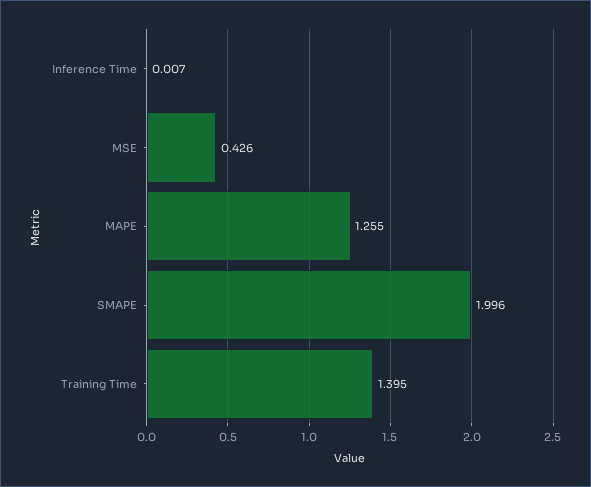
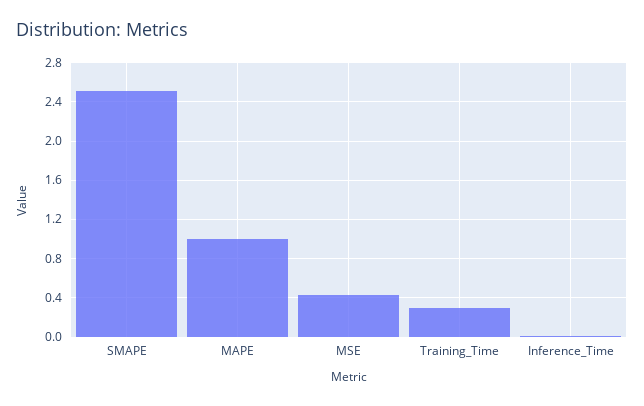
  {
    "Inference Time": 0.007,
    "MSE": 0.426,
-   "MAPE": 1.255,
+   "MAPE": 1,
-   "SMAPE": 1.996,
+   "SMAPE": 2.5,
-   "Training Time": 1.395
+   "Training Time": 0.3
  }

